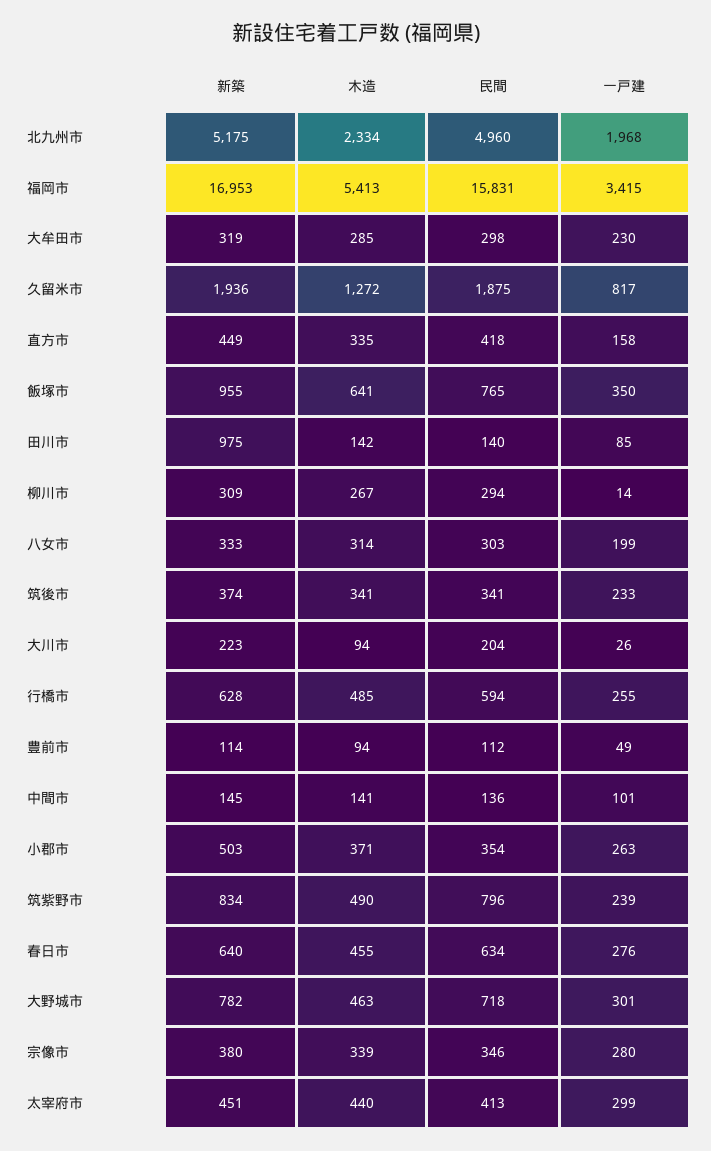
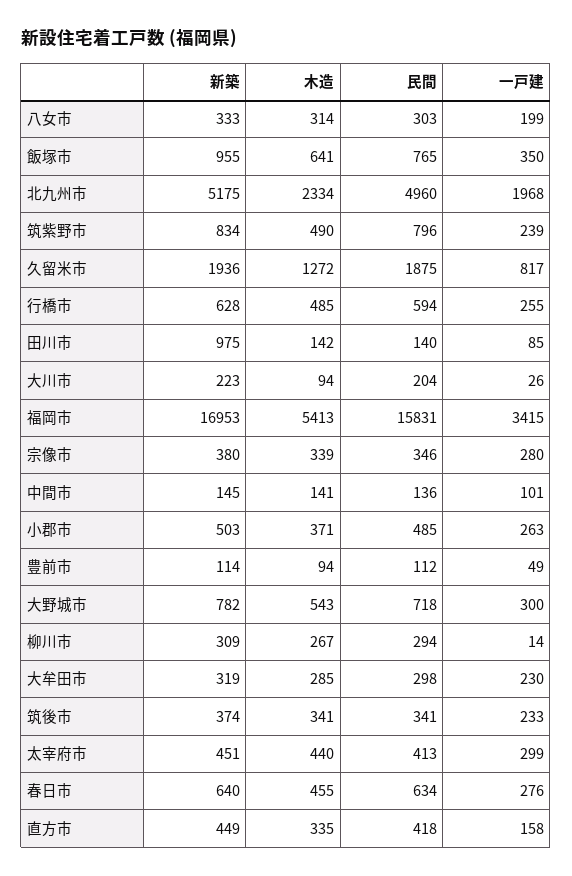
  {
    "新築": {
      "北九州市": 5175,
      "福岡市": 16953,
      "大牟田市": 319,
      "久留米市": 1936,
      "直方市": 449,
      "飯塚市": 955,
      "田川市": 975,
      "柳川市": 309,
      "八女市": 333,
      "筑後市": 374,
      "大川市": 223,
      "行橋市": 628,
      "豊前市": 114,
      "中間市": 145,
      "小郡市": 503,
      "筑紫野市": 834,
      "春日市": 640,
      "大野城市": 782,
      "宗像市": 380,
      "太宰府市": 451
    },
    "木造": {
      "北九州市": 2334,
      "福岡市": 5413,
      "大牟田市": 285,
      "久留米市": 1272,
      "直方市": 335,
      "飯塚市": 641,
      "田川市": 142,
      "柳川市": 267,
      "八女市": 314,
      "筑後市": 341,
      "大川市": 94,
      "行橋市": 485,
      "豊前市": 94,
      "中間市": 141,
      "小郡市": 371,
      "筑紫野市": 490,
      "春日市": 455,
-     "大野城市": 463,
+     "大野城市": 543,
      "宗像市": 339,
      "太宰府市": 440
    },
    "民間": {
      "北九州市": 4960,
      "福岡市": 15831,
      "大牟田市": 298,
      "久留米市": 1875,
      "直方市": 418,
      "飯塚市": 765,
      "田川市": 140,
      "柳川市": 294,
      "八女市": 303,
      "筑後市": 341,
      "大川市": 204,
      "行橋市": 594,
      "豊前市": 112,
      "中間市": 136,
-     "小郡市": 354,
+     "小郡市": 485,
      "筑紫野市": 796,
      "春日市": 634,
      "大野城市": 718,
      "宗像市": 346,
      "太宰府市": 413
    },
    "一戸建": {
      "北九州市": 1968,
      "福岡市": 3415,
      "大牟田市": 230,
      "久留米市": 817,
      "直方市": 158,
      "飯塚市": 350,
      "田川市": 85,
      "柳川市": 14,
      "八女市": 199,
      "筑後市": 233,
      "大川市": 26,
      "行橋市": 255,
      "豊前市": 49,
      "中間市": 101,
      "小郡市": 263,
      "筑紫野市": 239,
      "春日市": 276,
-     "大野城市": 301,
+     "大野城市": 300,
      "宗像市": 280,
      "太宰府市": 299
    }
  }

